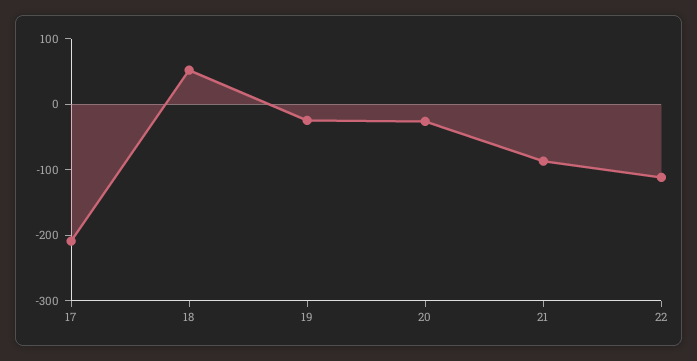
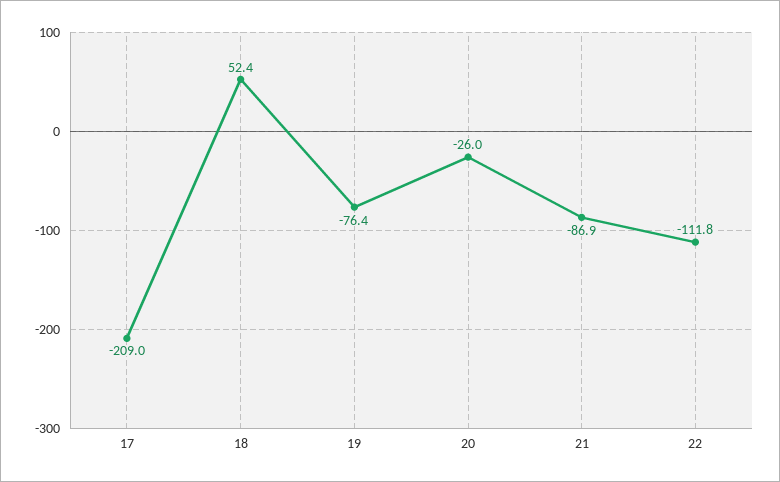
  {
    "17": -209,
    "18": 52.4,
-   "19": -20,
+   "19": -76.4,
    "20": -26,
    "21": -86.9,
    "22": -111.8
  }

